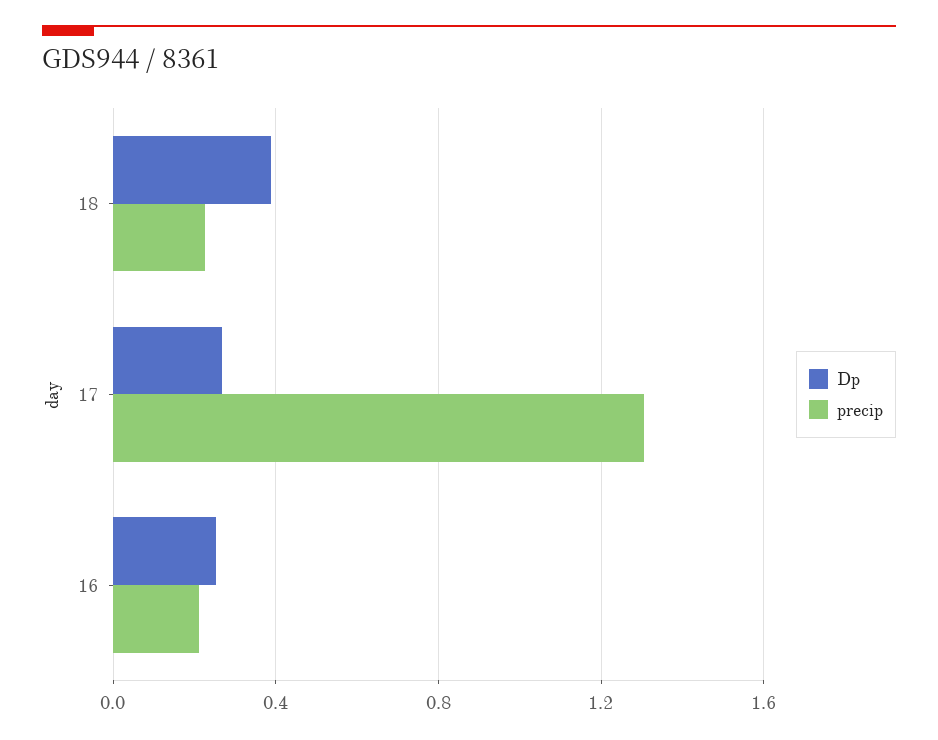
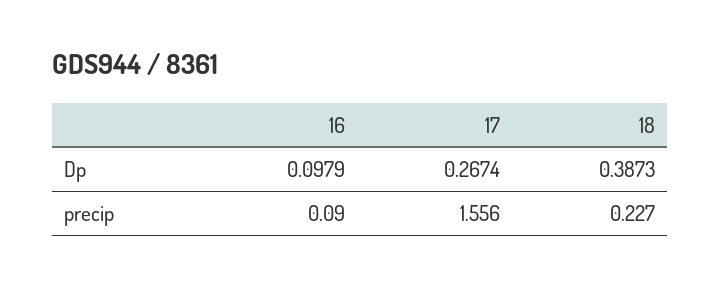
  {
    "Dp": {
      "18": 0.3873,
      "17": 0.2674,
-     "16": 0.25
+     "16": 0.0979
    },
    "precip": {
      "18": 0.227,
-     "17": 1.3,
+     "17": 1.556,
-     "16": 0.2
+     "16": 0.09
    }
  }

